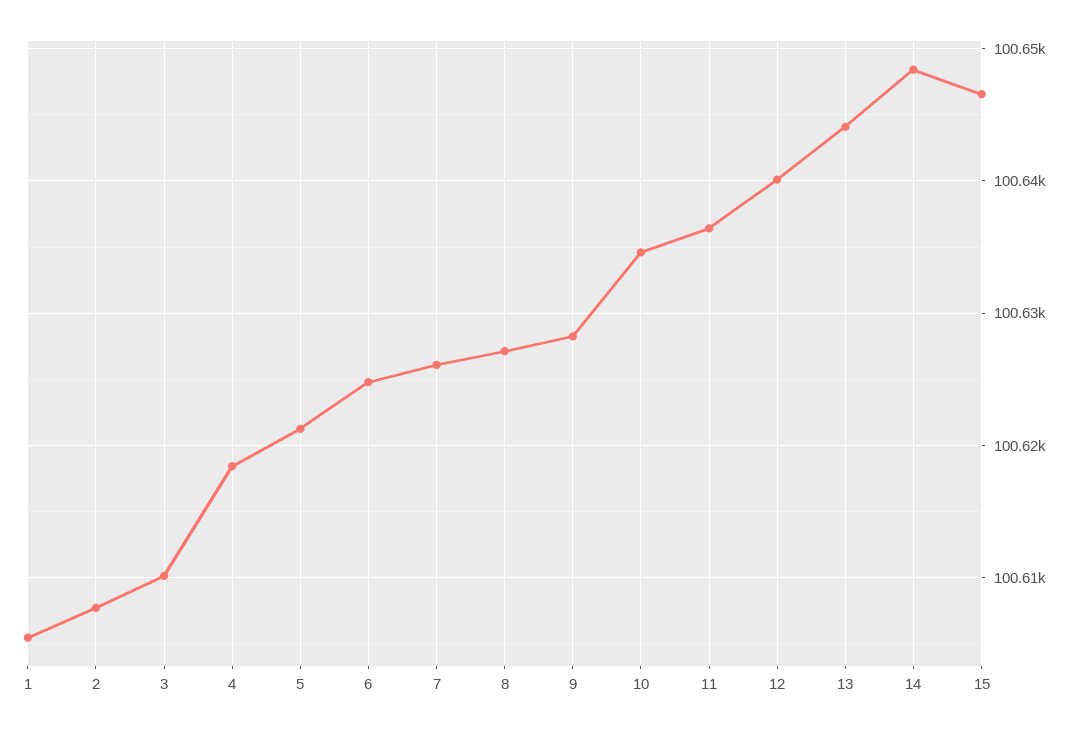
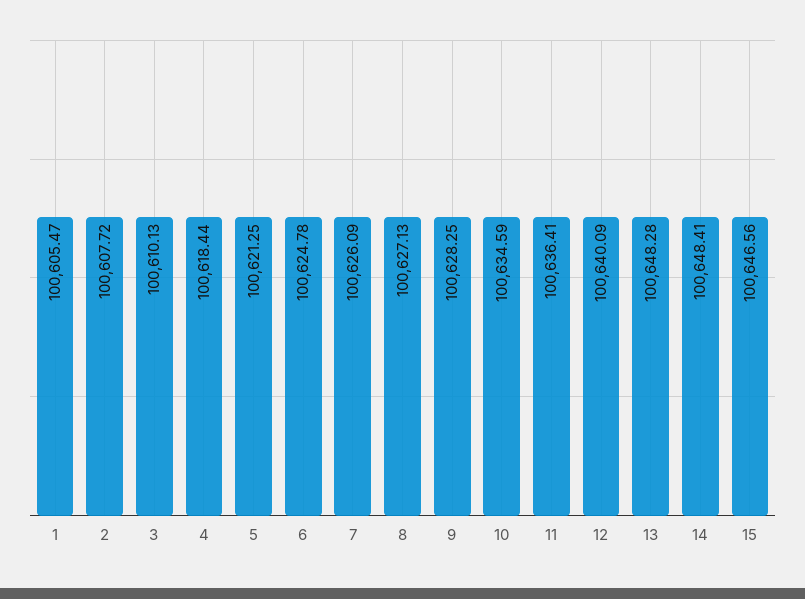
  {
    "1": 100605.47,
    "2": 100607.72,
    "3": 100610.13,
    "4": 100618.44,
    "5": 100621.25,
    "6": 100624.78,
    "7": 100626.09,
    "8": 100627.13,
    "9": 100628.25,
    "10": 100634.59,
    "11": 100636.41,
    "12": 100640.09,
-   "13": 100644,
+   "13": 100648.28,
    "14": 100648.41,
    "15": 100646.56
  }

